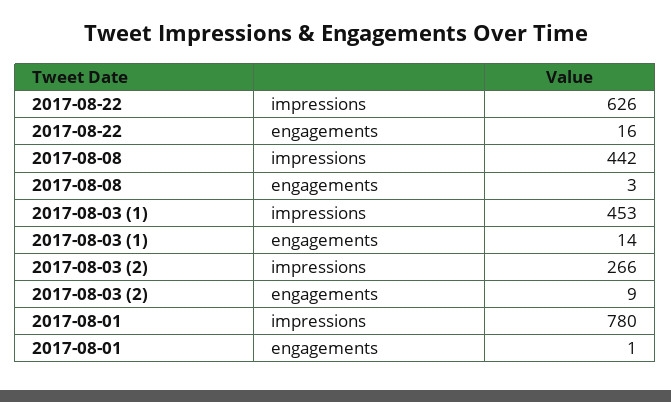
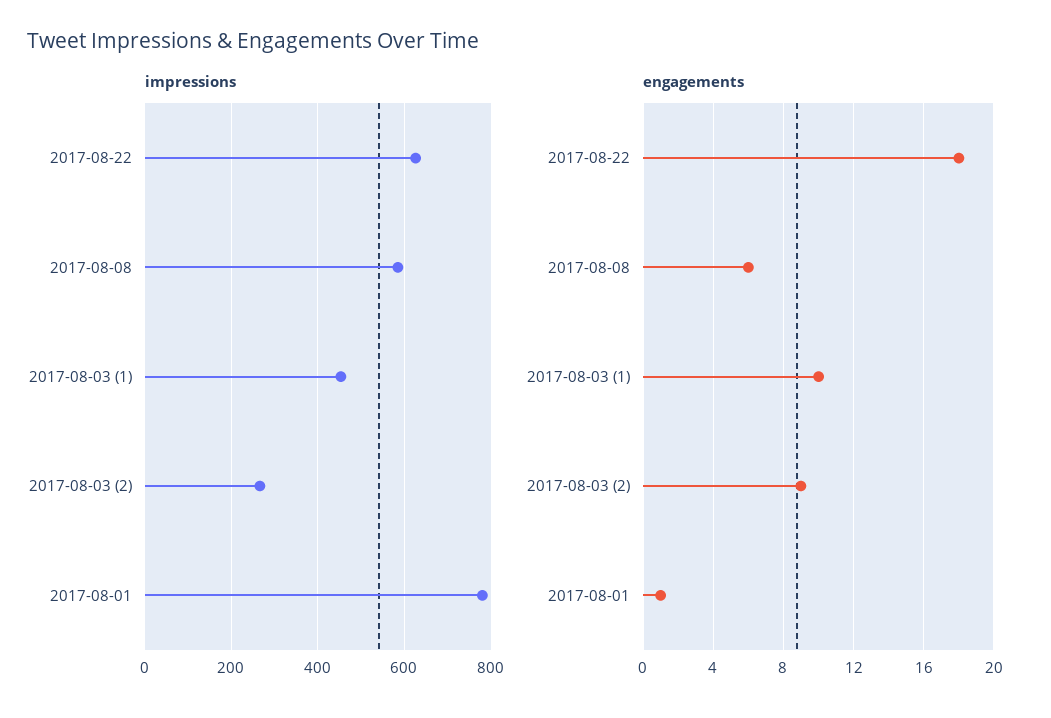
  {
    "impressions": {
      "2017-08-22": 626,
-     "2017-08-08": 442,
+     "2017-08-08": 580,
      "2017-08-03 (1)": 453,
      "2017-08-03 (2)": 266,
      "2017-08-01": 780
    },
    "engagements": {
-     "2017-08-22": 16,
+     "2017-08-22": 18,
-     "2017-08-08": 3,
+     "2017-08-08": 6,
-     "2017-08-03 (1)": 14,
+     "2017-08-03 (1)": 10,
      "2017-08-03 (2)": 9,
      "2017-08-01": 1
    }
  }

